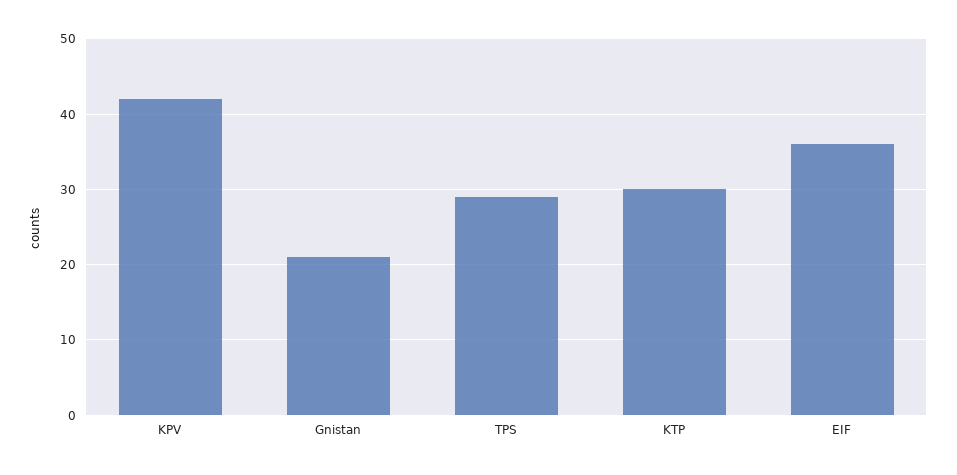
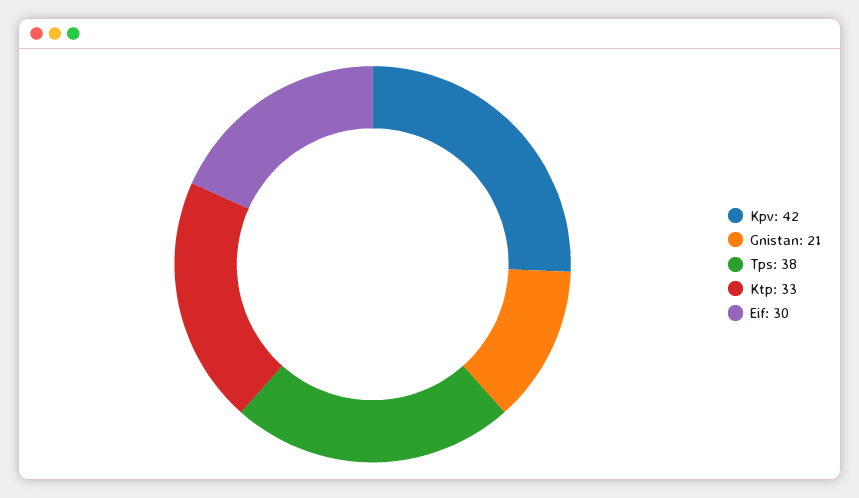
  {
    "KPV": 42,
    "Gnistan": 21,
-   "TPS": 29,
+   "TPS": 38,
-   "KTP": 30,
+   "KTP": 33,
-   "EIF": 36
+   "EIF": 30
  }

